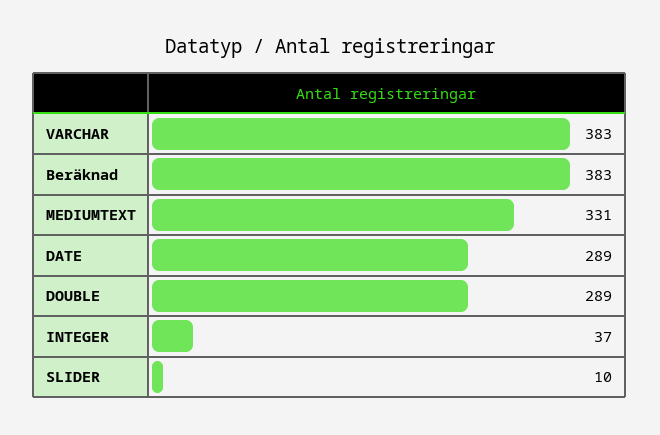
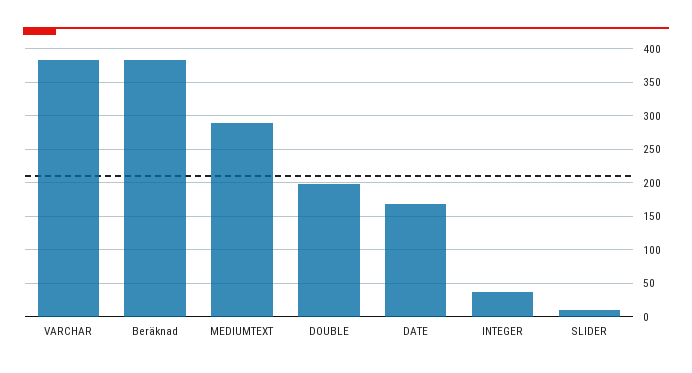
  {
    "VARCHAR": 383,
    "Beräknad": 383,
-   "MEDIUMTEXT": 331,
+   "MEDIUMTEXT": 290,
-   "DATE": 289,
+   "DATE": 170,
-   "DOUBLE": 289,
+   "DOUBLE": 200,
    "INTEGER": 37,
    "SLIDER": 10
  }

